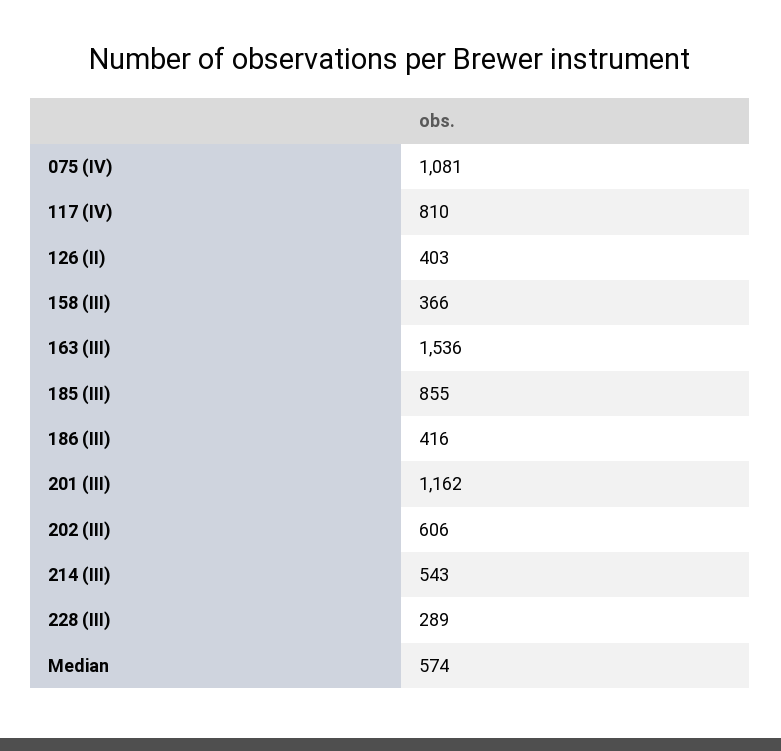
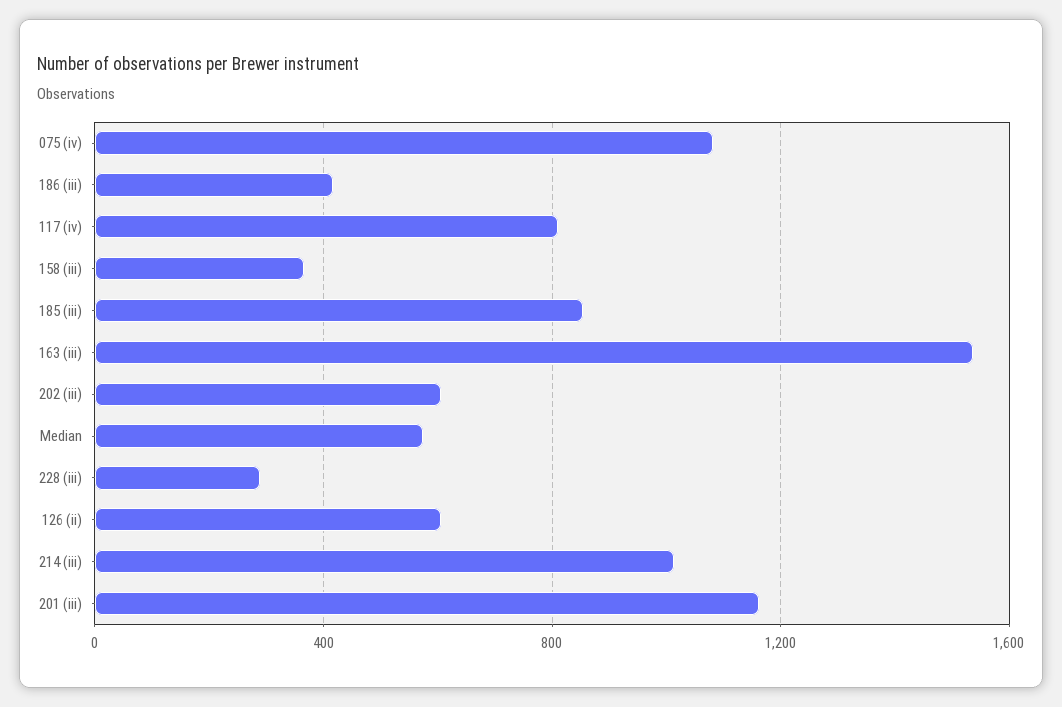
  {
    "075 (IV)": 1081,
    "117 (IV)": 810,
-   "126 (II)": 403,
+   "126 (II)": 600,
    "158 (III)": 366,
    "163 (III)": 1536,
    "185 (III)": 855,
    "186 (III)": 416,
    "201 (III)": 1162,
    "202 (III)": 606,
-   "214 (III)": 543,
+   "214 (III)": 1000,
    "228 (III)": 289,
    "Median": 574
  }

